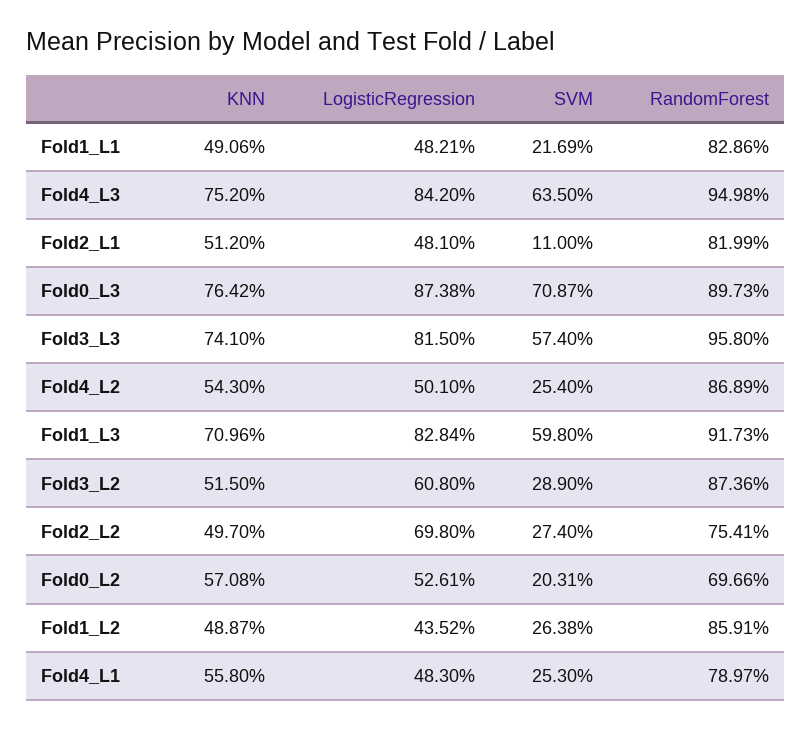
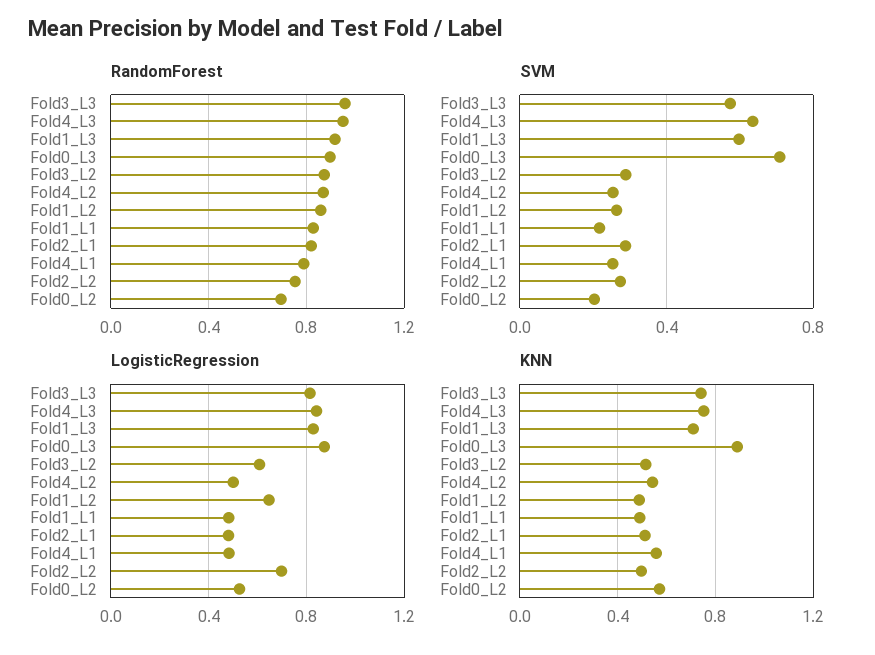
  {
    "KNN": {
      "Fold1_L1": 0.4906,
      "Fold4_L3": 0.752,
      "Fold2_L1": 0.512,
-     "Fold0_L3": 0.7642,
+     "Fold0_L3": 0.9,
      "Fold3_L3": 0.741,
      "Fold4_L2": 0.543,
      "Fold1_L3": 0.7096,
      "Fold3_L2": 0.515,
      "Fold2_L2": 0.497,
      "Fold0_L2": 0.5708,
      "Fold1_L2": 0.4887,
      "Fold4_L1": 0.558
    },
    "LogisticRegression": {
      "Fold1_L1": 0.4821,
      "Fold4_L3": 0.842,
      "Fold2_L1": 0.481,
      "Fold0_L3": 0.8738,
      "Fold3_L3": 0.815,
      "Fold4_L2": 0.501,
      "Fold1_L3": 0.8284,
      "Fold3_L2": 0.608,
      "Fold2_L2": 0.698,
      "Fold0_L2": 0.5261,
-     "Fold1_L2": 0.4352,
+     "Fold1_L2": 0.65,
      "Fold4_L1": 0.483
    },
    "SVM": {
      "Fold1_L1": 0.2169,
      "Fold4_L3": 0.635,
-     "Fold2_L1": 0.11,
+     "Fold2_L1": 0.3,
      "Fold0_L3": 0.7087,
      "Fold3_L3": 0.574,
      "Fold4_L2": 0.254,
      "Fold1_L3": 0.598,
      "Fold3_L2": 0.289,
      "Fold2_L2": 0.274,
      "Fold0_L2": 0.2031,
      "Fold1_L2": 0.2638,
      "Fold4_L1": 0.253
    },
    "RandomForest": {
      "Fold1_L1": 0.8286,
      "Fold4_L3": 0.9498,
      "Fold2_L1": 0.8199,
      "Fold0_L3": 0.8973,
      "Fold3_L3": 0.958,
      "Fold4_L2": 0.8689,
      "Fold1_L3": 0.9173,
      "Fold3_L2": 0.8736,
      "Fold2_L2": 0.7541,
      "Fold0_L2": 0.6966,
      "Fold1_L2": 0.8591,
      "Fold4_L1": 0.7897
    }
  }

